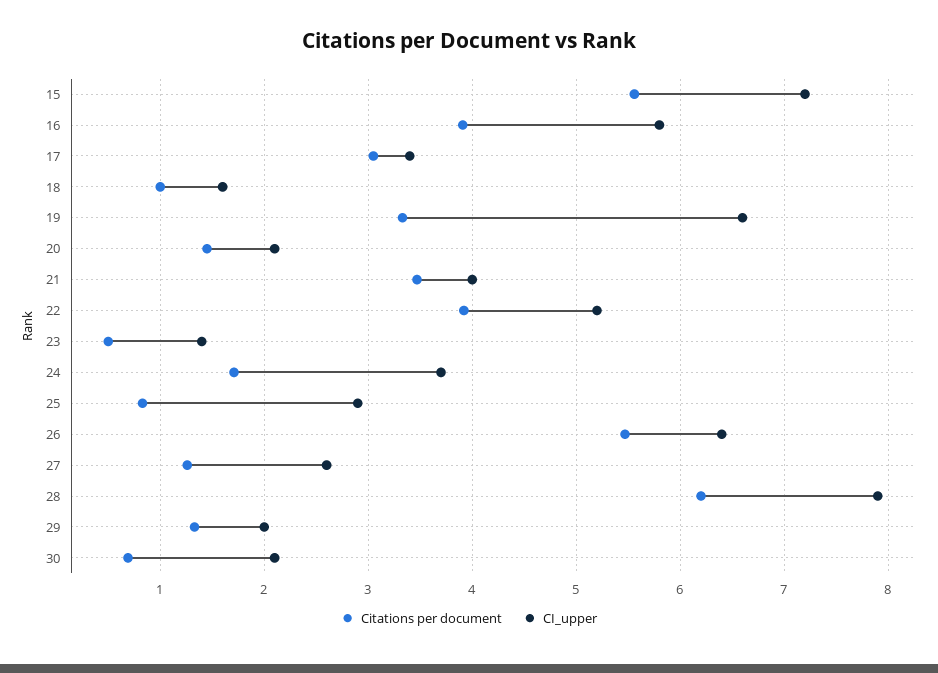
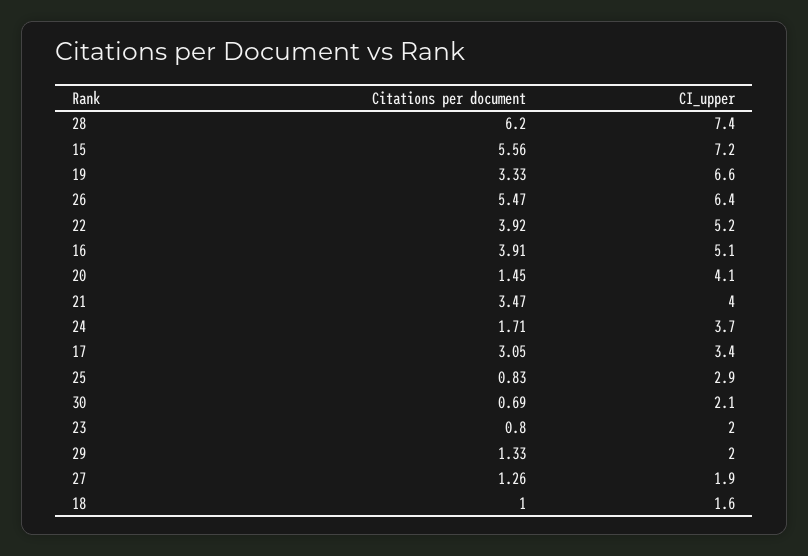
  {
    "Citations per document": {
      "15": 5.56,
      "16": 3.91,
      "17": 3.05,
      "18": 1,
      "19": 3.33,
      "20": 1.45,
      "21": 3.47,
      "22": 3.92,
-     "23": 0.5,
+     "23": 0.8,
      "24": 1.71,
      "25": 0.83,
      "26": 5.47,
      "27": 1.26,
      "28": 6.2,
      "29": 1.33,
      "30": 0.69
    },
    "CI_upper": {
      "15": 7.2,
-     "16": 5.8,
+     "16": 5.1,
      "17": 3.4,
      "18": 1.6,
      "19": 6.6,
-     "20": 2.1,
+     "20": 4.1,
      "21": 4,
      "22": 5.2,
-     "23": 1.4,
+     "23": 2,
      "24": 3.7,
      "25": 2.9,
      "26": 6.4,
-     "27": 2.6,
+     "27": 1.9,
-     "28": 7.9,
+     "28": 7.4,
      "29": 2,
      "30": 2.1
    }
  }

